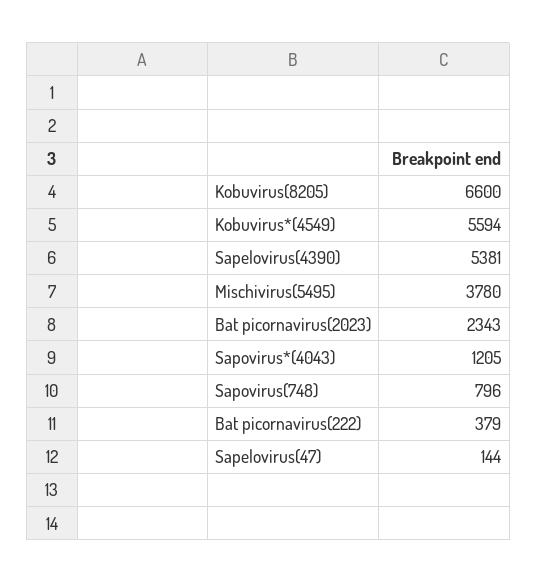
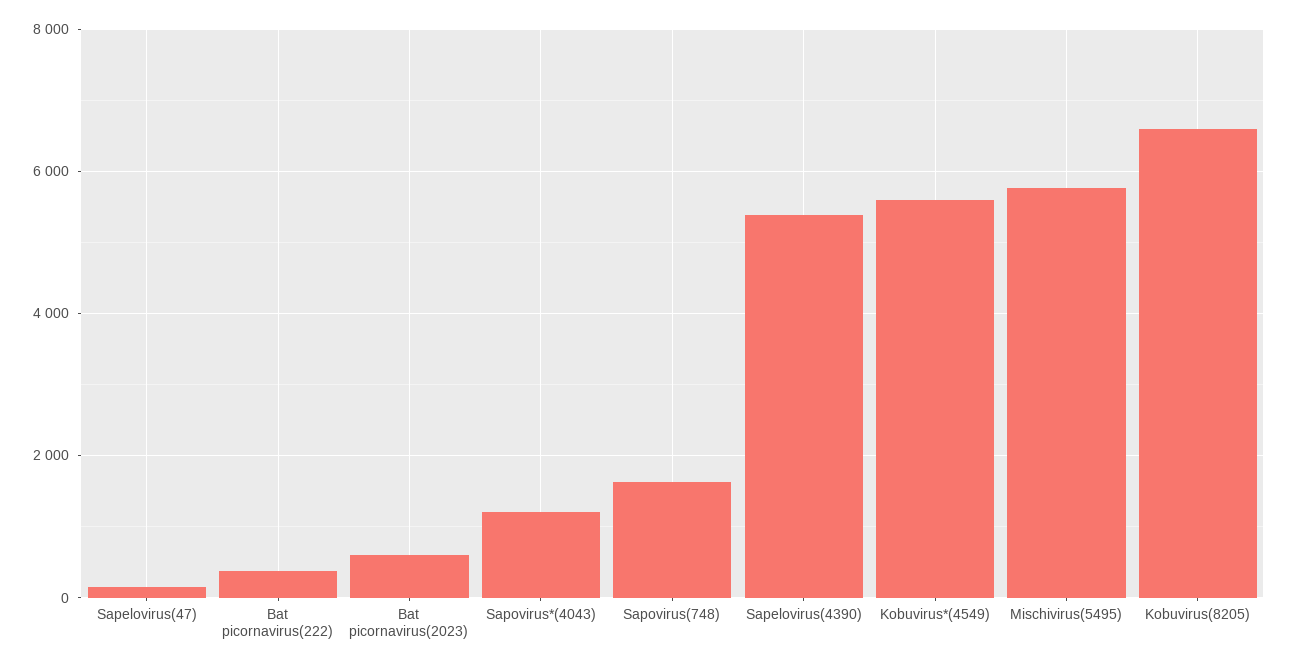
  {
    "Kobuvirus(8205)": 6600,
    "Kobuvirus*(4549)": 5594,
    "Sapelovirus(4390)": 5381,
-   "Mischivirus(5495)": 3780,
+   "Mischivirus(5495)": 5800,
-   "Bat picornavirus(2023)": 2343,
+   "Bat picornavirus(2023)": 600,
    "Sapovirus*(4043)": 1205,
-   "Sapovirus(748)": 796,
+   "Sapovirus(748)": 1600,
    "Bat picornavirus(222)": 379,
    "Sapelovirus(47)": 144
  }

